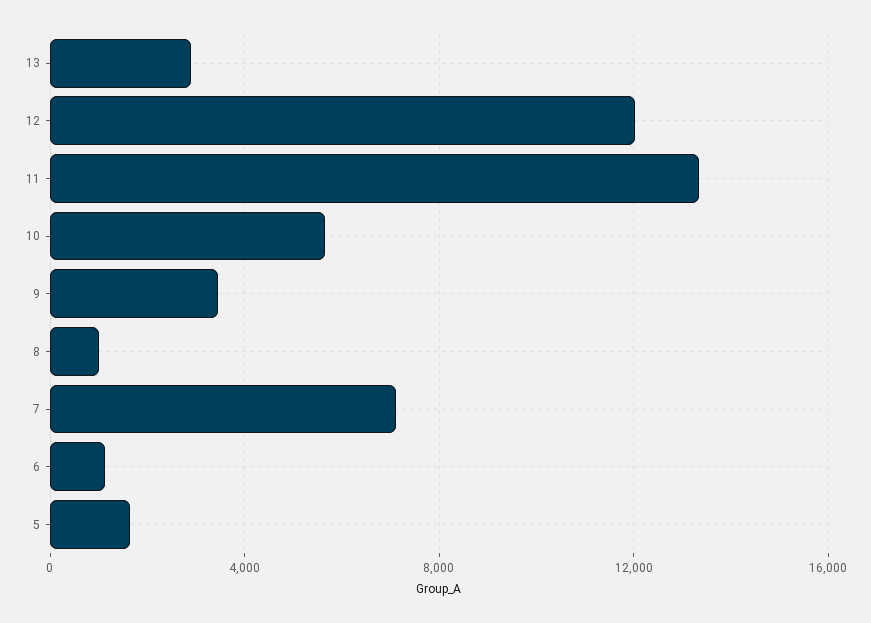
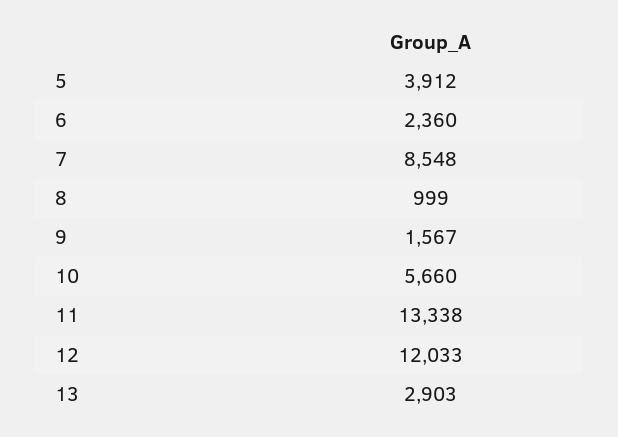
  {
    "13": 2903,
    "12": 12033,
    "11": 13338,
    "10": 5660,
-   "9": 3500,
+   "9": 1567,
    "8": 999,
-   "7": 7000,
+   "7": 8548,
-   "6": 1000,
+   "6": 2360,
-   "5": 1500
+   "5": 3912
  }

